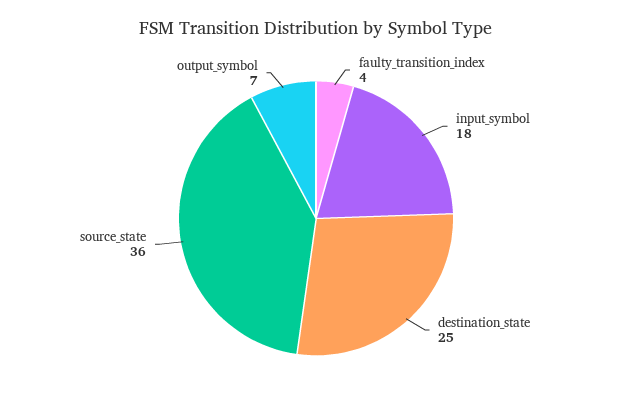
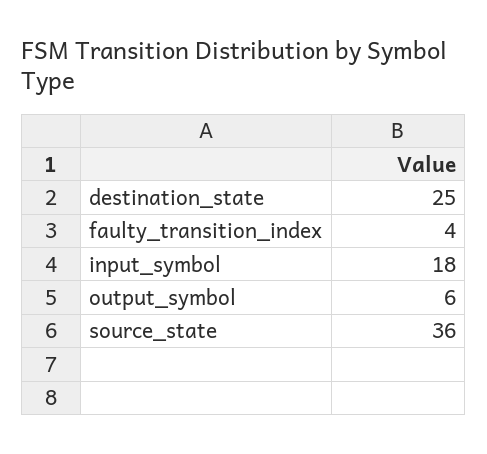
  {
    "faulty_transition_index": 4,
    "input_symbol": 18,
    "destination_state": 25,
    "source_state": 36,
-   "output_symbol": 7
+   "output_symbol": 6
  }

